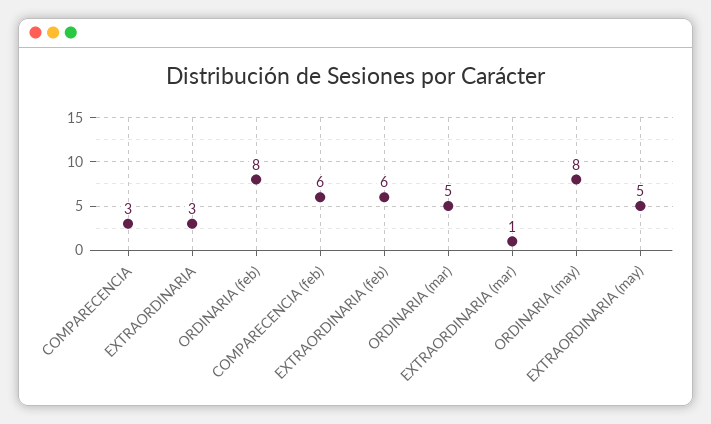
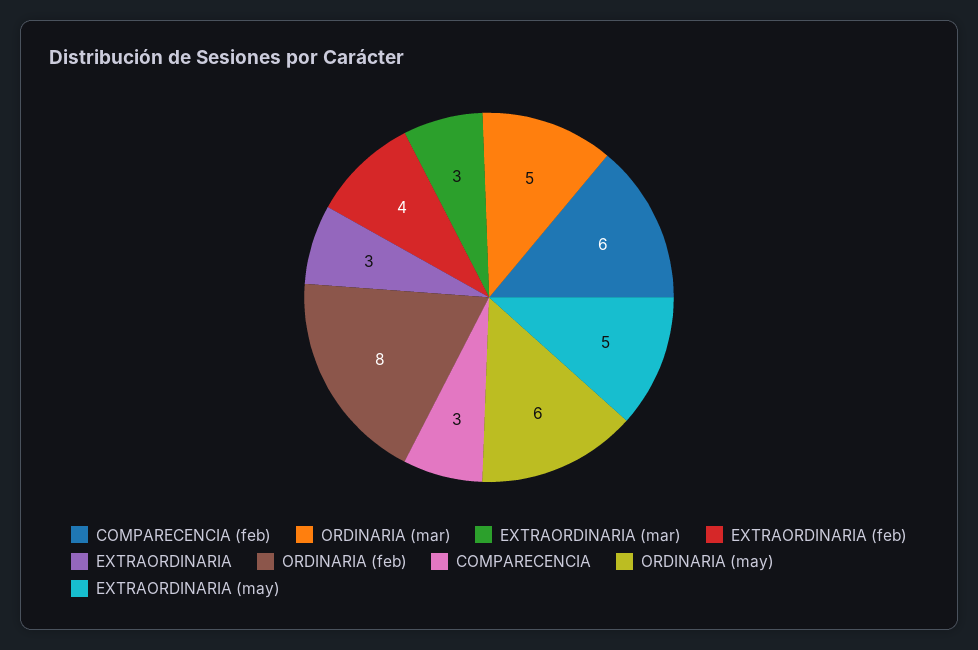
  {
    "COMPARECENCIA": 3,
    "EXTRAORDINARIA": 3,
    "ORDINARIA (feb)": 8,
    "COMPARECENCIA (feb)": 6,
-   "EXTRAORDINARIA (feb)": 6,
+   "EXTRAORDINARIA (feb)": 4,
    "ORDINARIA (mar)": 5,
-   "EXTRAORDINARIA (mar)": 1,
+   "EXTRAORDINARIA (mar)": 3,
-   "ORDINARIA (may)": 8,
+   "ORDINARIA (may)": 6,
    "EXTRAORDINARIA (may)": 5
  }

